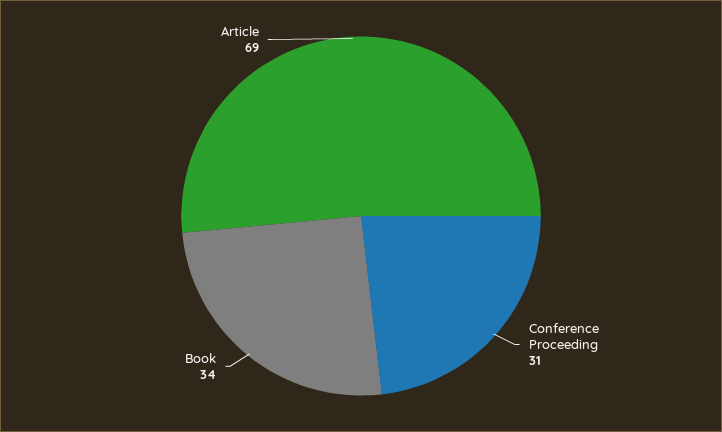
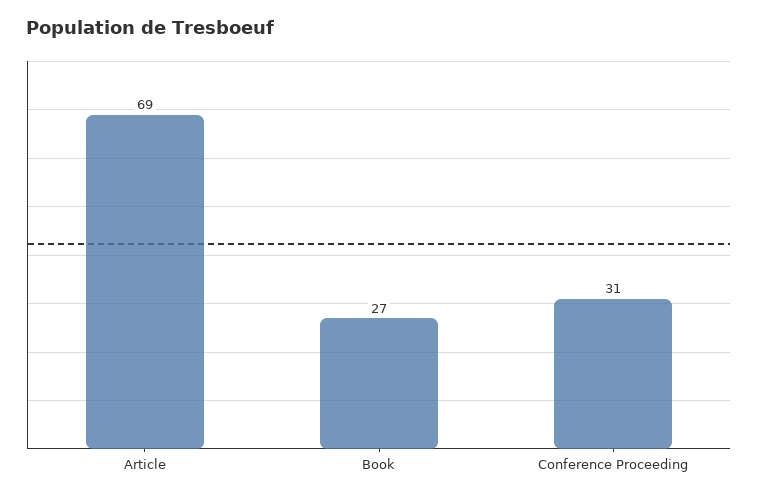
  {
    "Conference Proceeding": 31,
-   "Book": 34,
+   "Book": 27,
    "Article": 69
  }

